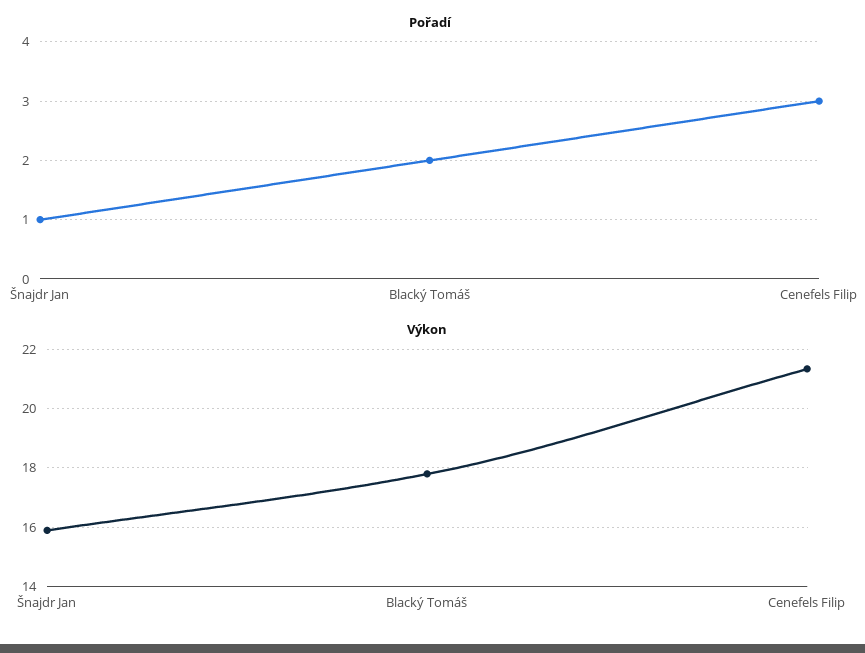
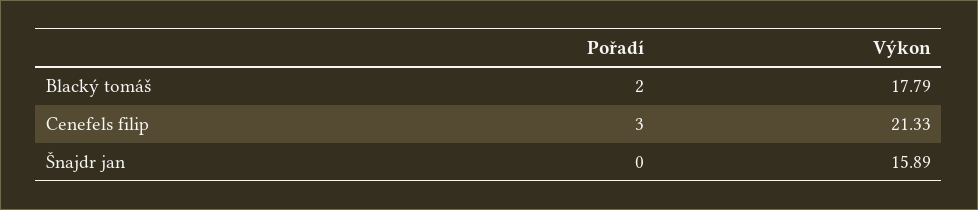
  {
    "Pořadí": {
-     "Šnajdr Jan": 1,
+     "Šnajdr Jan": 0,
      "Blacký Tomáš": 2,
      "Cenefels Filip": 3
    },
    "Výkon": {
      "Šnajdr Jan": 15.89,
      "Blacký Tomáš": 17.79,
      "Cenefels Filip": 21.33
    }
  }

